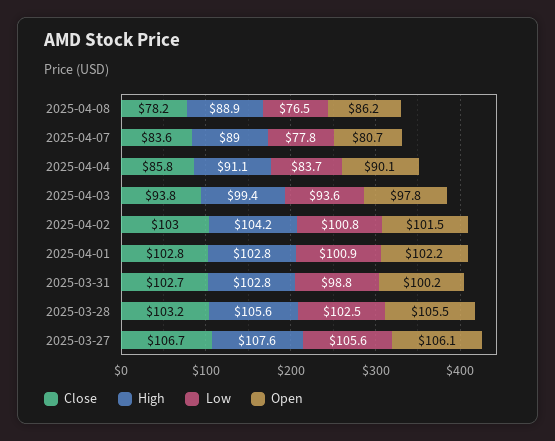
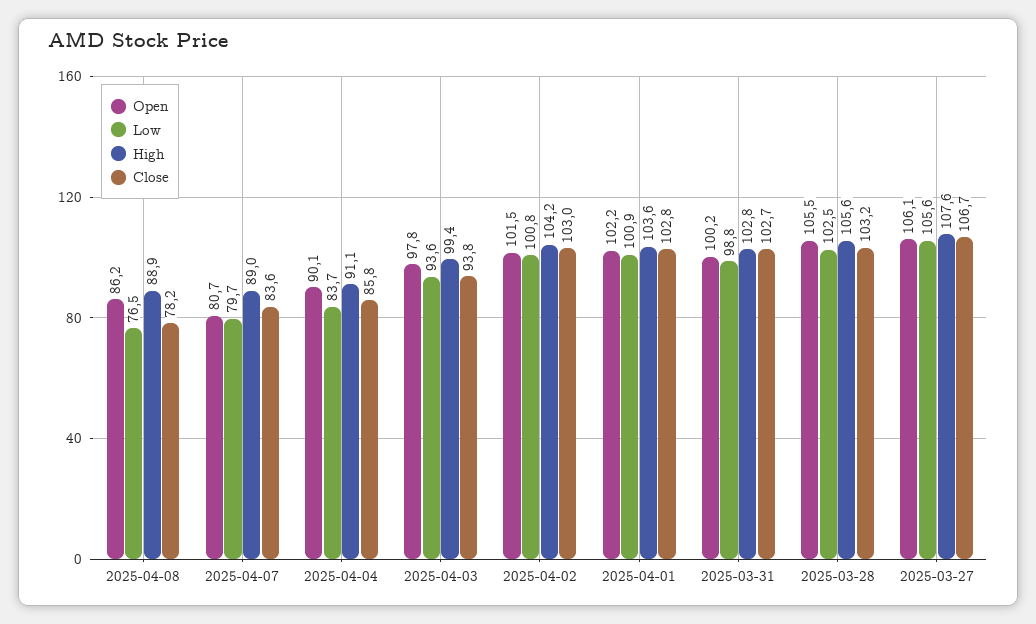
  {
    "Close": {
      "2025-04-08": 78.2,
      "2025-04-07": 83.6,
      "2025-04-04": 85.8,
      "2025-04-03": 93.8,
      "2025-04-02": 103,
      "2025-04-01": 102.8,
      "2025-03-31": 102.7,
      "2025-03-28": 103.2,
      "2025-03-27": 106.7
    },
    "High": {
      "2025-04-08": 88.9,
      "2025-04-07": 89,
      "2025-04-04": 91.1,
      "2025-04-03": 99.4,
      "2025-04-02": 104.2,
-     "2025-04-01": 102.8,
+     "2025-04-01": 103.6,
      "2025-03-31": 102.8,
      "2025-03-28": 105.6,
      "2025-03-27": 107.6
    },
    "Low": {
      "2025-04-08": 76.5,
-     "2025-04-07": 77.8,
+     "2025-04-07": 79.7,
      "2025-04-04": 83.7,
      "2025-04-03": 93.6,
      "2025-04-02": 100.8,
      "2025-04-01": 100.9,
      "2025-03-31": 98.8,
      "2025-03-28": 102.5,
      "2025-03-27": 105.6
    },
    "Open": {
      "2025-04-08": 86.2,
      "2025-04-07": 80.7,
      "2025-04-04": 90.1,
      "2025-04-03": 97.8,
      "2025-04-02": 101.5,
      "2025-04-01": 102.2,
      "2025-03-31": 100.2,
      "2025-03-28": 105.5,
      "2025-03-27": 106.1
    }
  }

